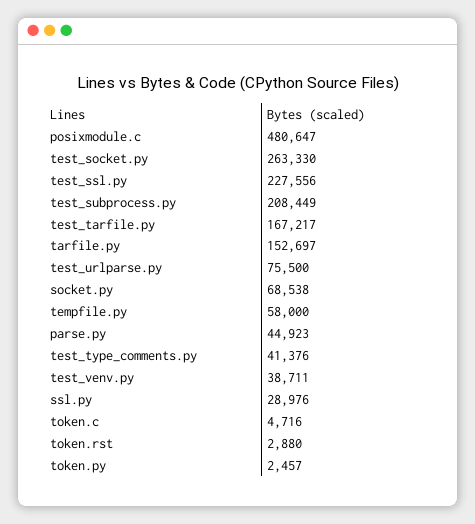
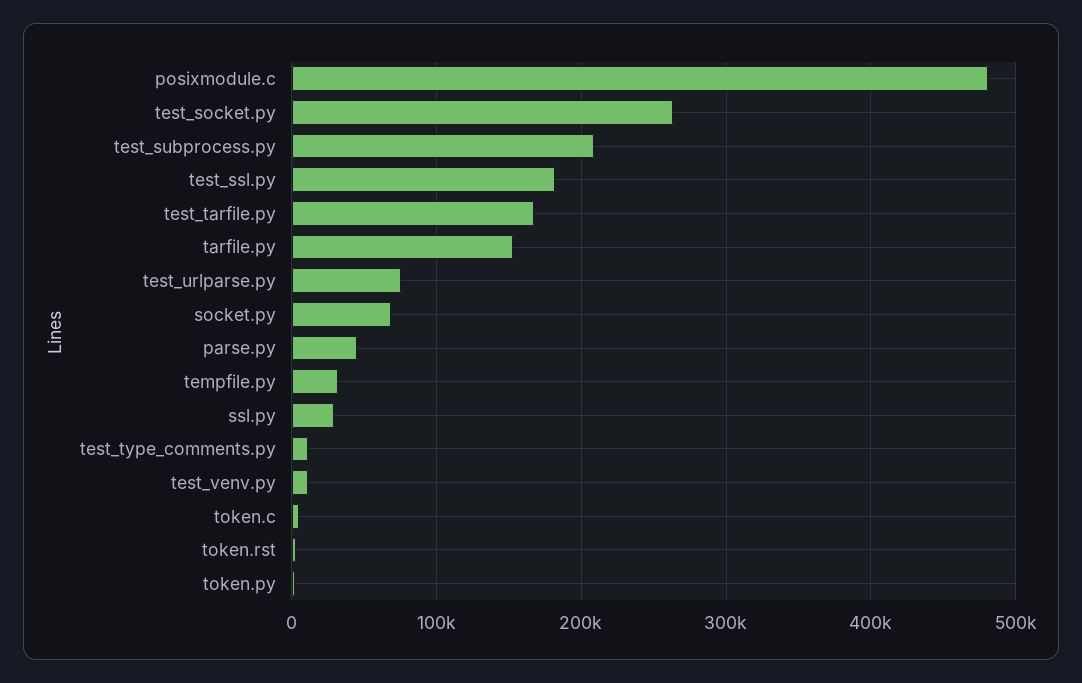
  {
    "posixmodule.c": 480647,
    "test_socket.py": 263330,
-   "test_ssl.py": 227556,
+   "test_ssl.py": 180000,
    "test_subprocess.py": 208449,
    "test_tarfile.py": 167217,
    "tarfile.py": 152697,
    "test_urlparse.py": 75500,
    "socket.py": 68538,
-   "tempfile.py": 58000,
+   "tempfile.py": 30000,
    "parse.py": 44923,
-   "test_type_comments.py": 41376,
+   "test_type_comments.py": 10000,
-   "test_venv.py": 38711,
+   "test_venv.py": 10000,
    "ssl.py": 28976,
    "token.c": 4716,
    "token.rst": 2880,
    "token.py": 2457
  }

